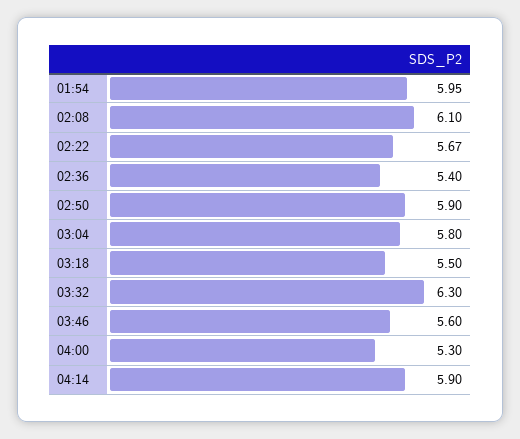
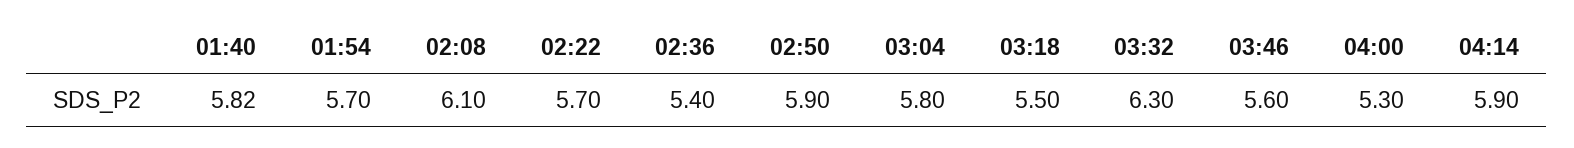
  {
-   "01:54": 5.95,
+   "01:54": 5.7,
    "02:08": 6.1,
-   "02:22": 5.67,
+   "02:22": 5.7,
    "02:36": 5.4,
    "02:50": 5.9,
    "03:04": 5.8,
    "03:18": 5.5,
    "03:32": 6.3,
    "03:46": 5.6,
    "04:00": 5.3,
-   "04:14": 5.9
+   "04:14": 5.9,
+   "01:40": 5.82
  }

